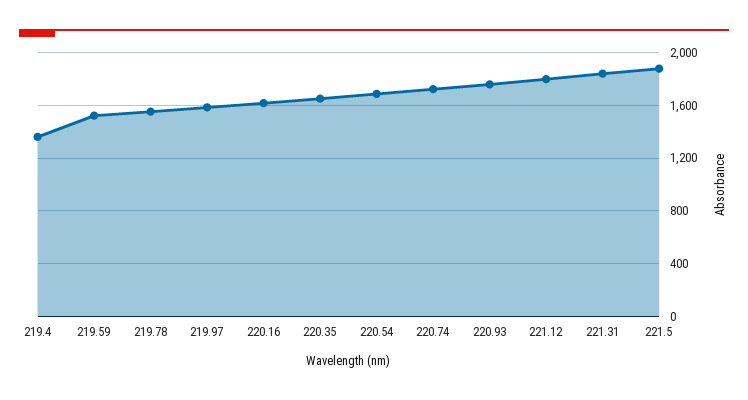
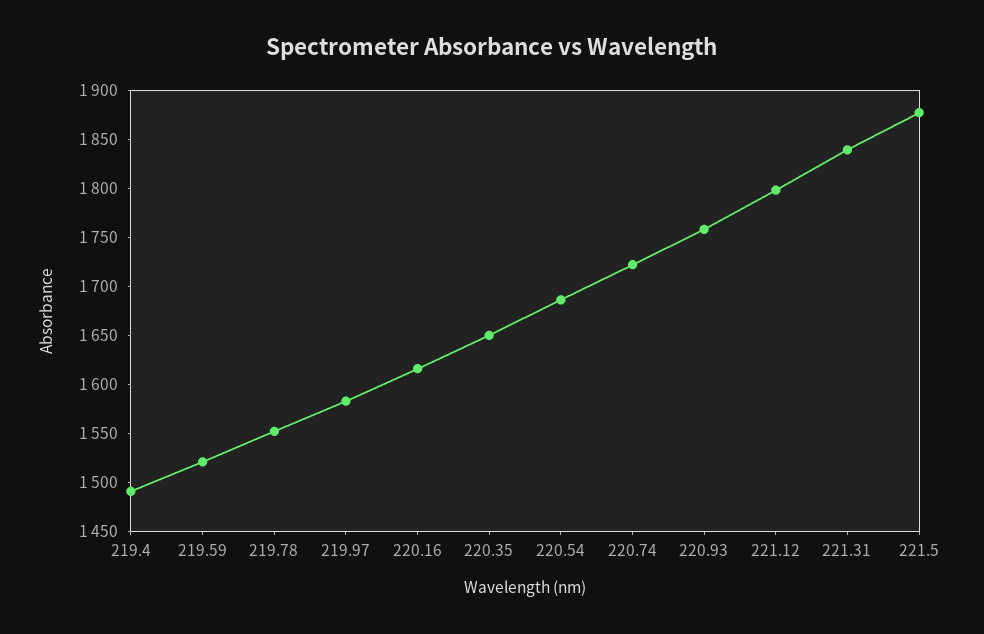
  {
-   "219.4": 1350,
+   "219.4": 1490,
    "219.59": 1520,
    "219.78": 1550,
    "219.97": 1580,
    "220.16": 1620,
    "220.35": 1650,
    "220.54": 1690,
    "220.74": 1720,
    "220.93": 1760,
    "221.12": 1800,
    "221.31": 1840,
    "221.5": 1880
  }

